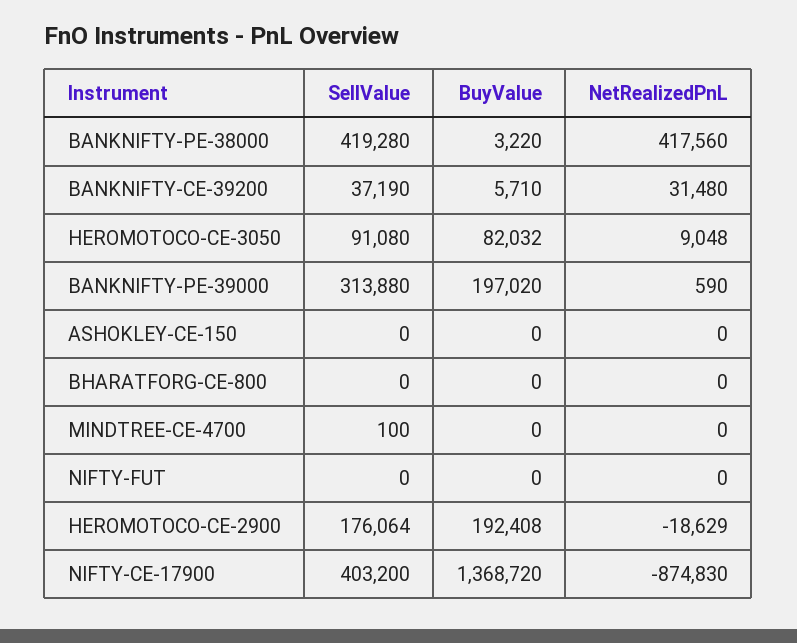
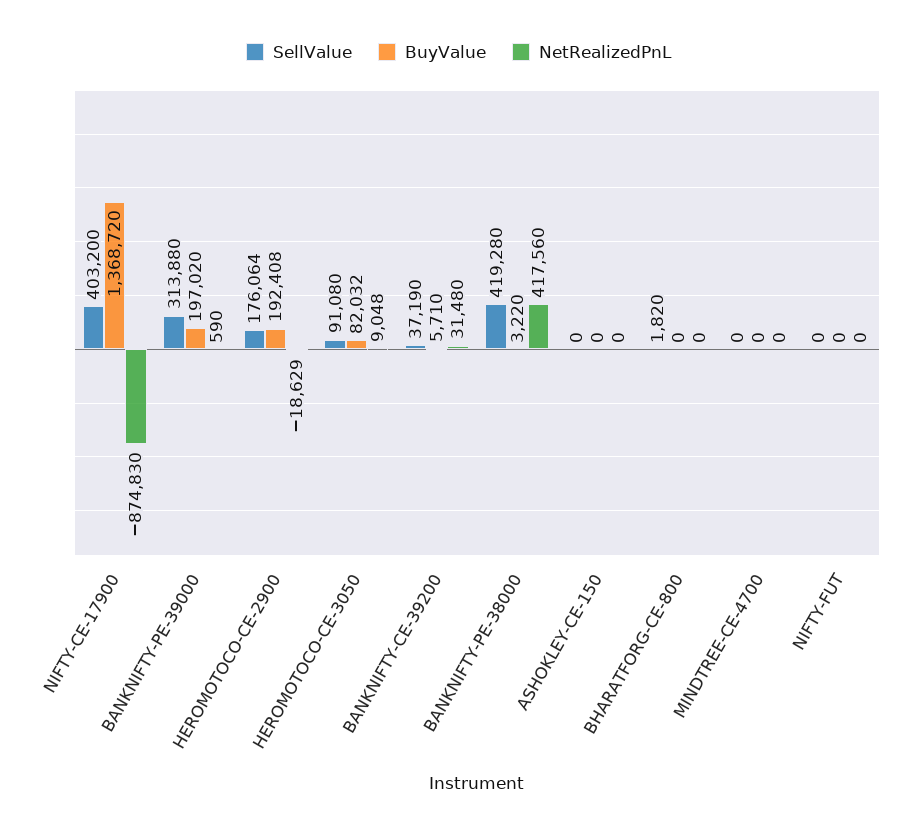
  {
    "SellValue": {
      "BANKNIFTY-PE-38000": 419280,
      "BANKNIFTY-CE-39200": 37190,
      "HEROMOTOCO-CE-3050": 91080,
      "BANKNIFTY-PE-39000": 313880,
      "ASHOKLEY-CE-150": 0,
-     "BHARATFORG-CE-800": 0,
+     "BHARATFORG-CE-800": 1820,
-     "MINDTREE-CE-4700": 100,
+     "MINDTREE-CE-4700": 0,
      "NIFTY-FUT": 0,
      "HEROMOTOCO-CE-2900": 176064,
      "NIFTY-CE-17900": 403200
    },
    "BuyValue": {
      "BANKNIFTY-PE-38000": 3220,
      "BANKNIFTY-CE-39200": 5710,
      "HEROMOTOCO-CE-3050": 82032,
      "BANKNIFTY-PE-39000": 197020,
      "ASHOKLEY-CE-150": 0,
      "BHARATFORG-CE-800": 0,
      "MINDTREE-CE-4700": 0,
      "NIFTY-FUT": 0,
      "HEROMOTOCO-CE-2900": 192408,
      "NIFTY-CE-17900": 1368720
    },
    "NetRealizedPnL": {
      "BANKNIFTY-PE-38000": 417560,
      "BANKNIFTY-CE-39200": 31480,
      "HEROMOTOCO-CE-3050": 9048,
      "BANKNIFTY-PE-39000": 590,
      "ASHOKLEY-CE-150": 0,
      "BHARATFORG-CE-800": 0,
      "MINDTREE-CE-4700": 0,
      "NIFTY-FUT": 0,
      "HEROMOTOCO-CE-2900": -18629,
      "NIFTY-CE-17900": -874830
    }
  }

